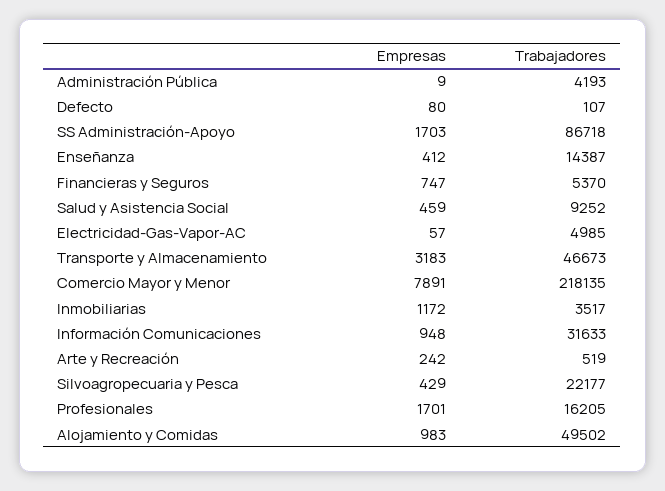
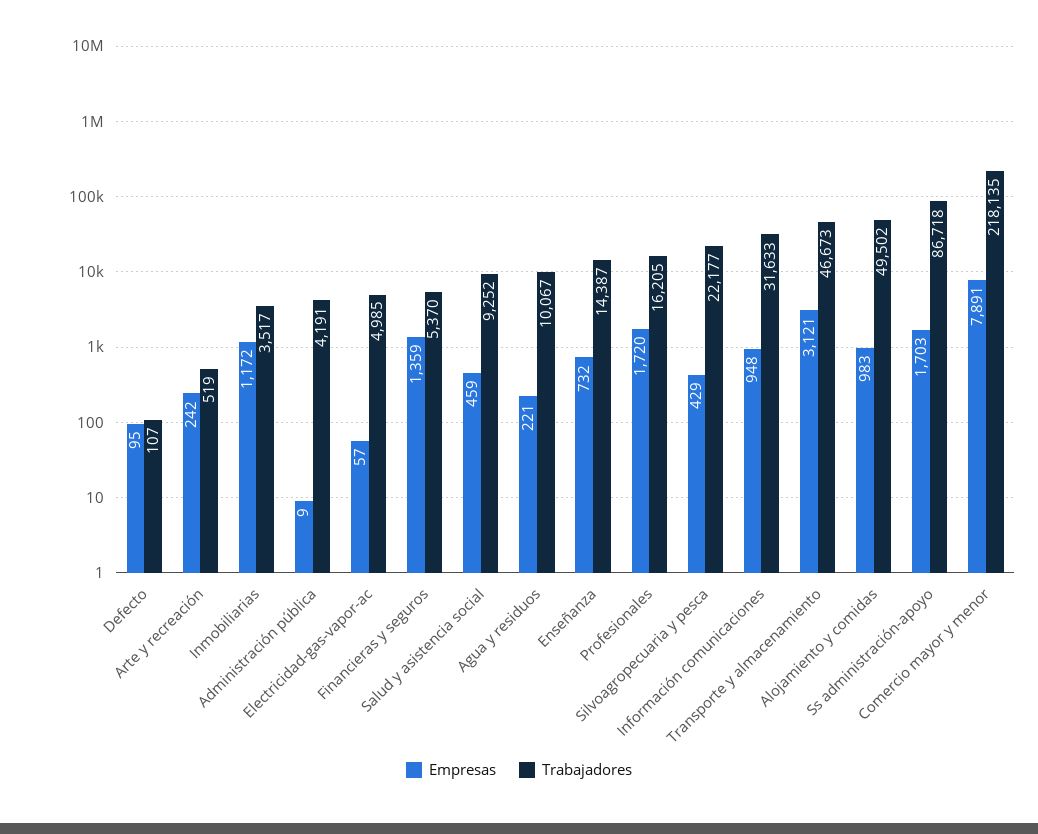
  {
    "Empresas": {
      "Administración Pública": 9,
-     "Defecto": 80,
+     "Defecto": 95,
      "SS Administración-Apoyo": 1703,
-     "Enseñanza": 412,
+     "Enseñanza": 732,
-     "Financieras y Seguros": 747,
+     "Financieras y Seguros": 1359,
      "Salud y Asistencia Social": 459,
      "Electricidad-Gas-Vapor-AC": 57,
-     "Transporte y Almacenamiento": 3183,
+     "Transporte y Almacenamiento": 3121,
      "Comercio Mayor y Menor": 7891,
      "Inmobiliarias": 1172,
      "Información Comunicaciones": 948,
      "Arte y Recreación": 242,
      "Silvoagropecuaria y Pesca": 429,
-     "Profesionales": 1701,
+     "Profesionales": 1720,
-     "Alojamiento y Comidas": 983
+     "Alojamiento y Comidas": 983,
+     "Agua y residuos": 221
    },
    "Trabajadores": {
-     "Administración Pública": 4193,
+     "Administración Pública": 4191,
      "Defecto": 107,
      "SS Administración-Apoyo": 86718,
      "Enseñanza": 14387,
      "Financieras y Seguros": 5370,
      "Salud y Asistencia Social": 9252,
      "Electricidad-Gas-Vapor-AC": 4985,
      "Transporte y Almacenamiento": 46673,
      "Comercio Mayor y Menor": 218135,
      "Inmobiliarias": 3517,
      "Información Comunicaciones": 31633,
      "Arte y Recreación": 519,
      "Silvoagropecuaria y Pesca": 22177,
      "Profesionales": 16205,
-     "Alojamiento y Comidas": 49502
+     "Alojamiento y Comidas": 49502,
+     "Agua y residuos": 10067
    }
  }

